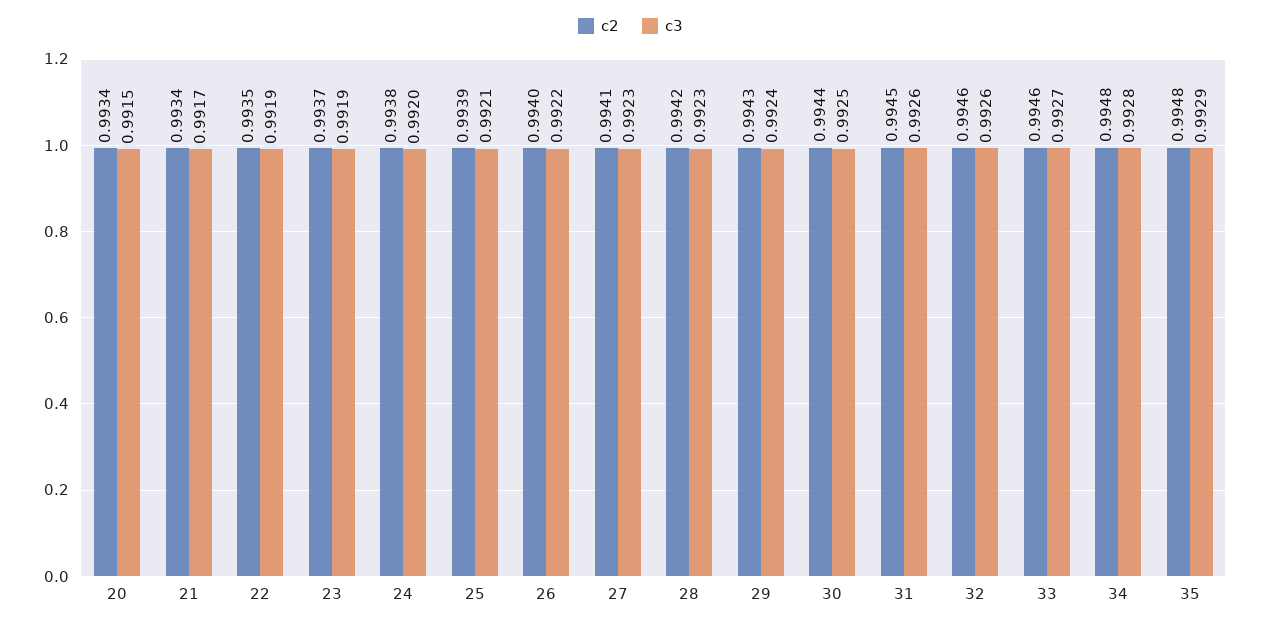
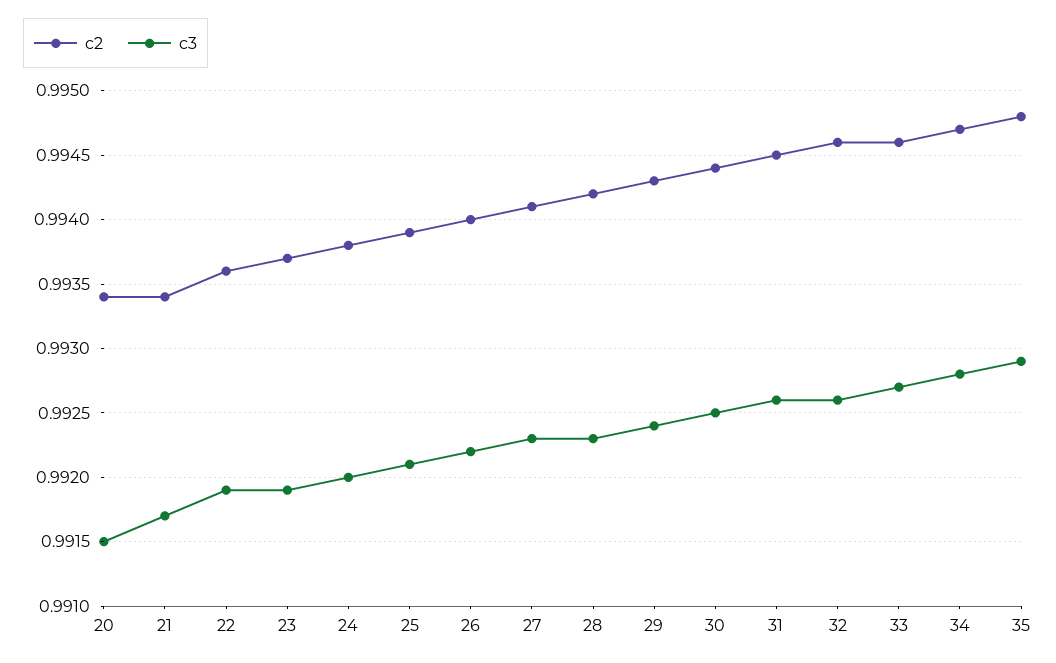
  {
    "c2": {
      "20": 0.9934,
      "21": 0.9934,
-     "22": 0.9935,
+     "22": 0.9936,
      "23": 0.9937,
      "24": 0.9938,
      "25": 0.9939,
      "26": 0.994,
      "27": 0.9941,
      "28": 0.9942,
      "29": 0.9943,
      "30": 0.9944,
      "31": 0.9945,
      "32": 0.9946,
      "33": 0.9946,
-     "34": 0.9948,
+     "34": 0.9947,
      "35": 0.9948
    },
    "c3": {
      "20": 0.9915,
      "21": 0.9917,
      "22": 0.9919,
      "23": 0.9919,
      "24": 0.992,
      "25": 0.9921,
      "26": 0.9922,
      "27": 0.9923,
      "28": 0.9923,
      "29": 0.9924,
      "30": 0.9925,
      "31": 0.9926,
      "32": 0.9926,
      "33": 0.9927,
      "34": 0.9928,
      "35": 0.9929
    }
  }

